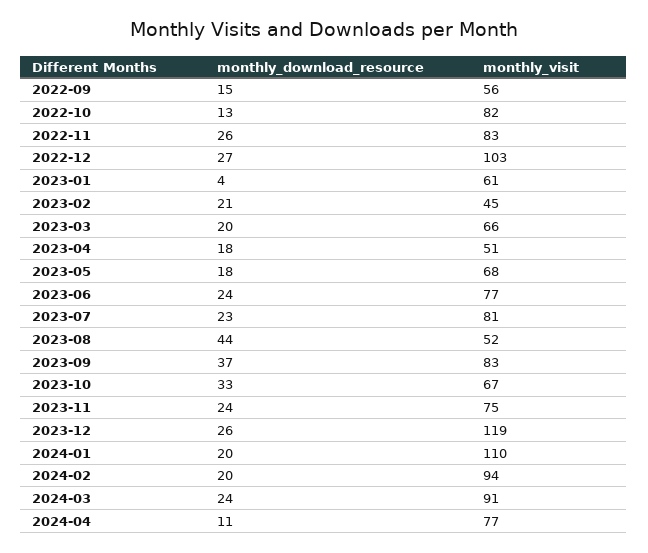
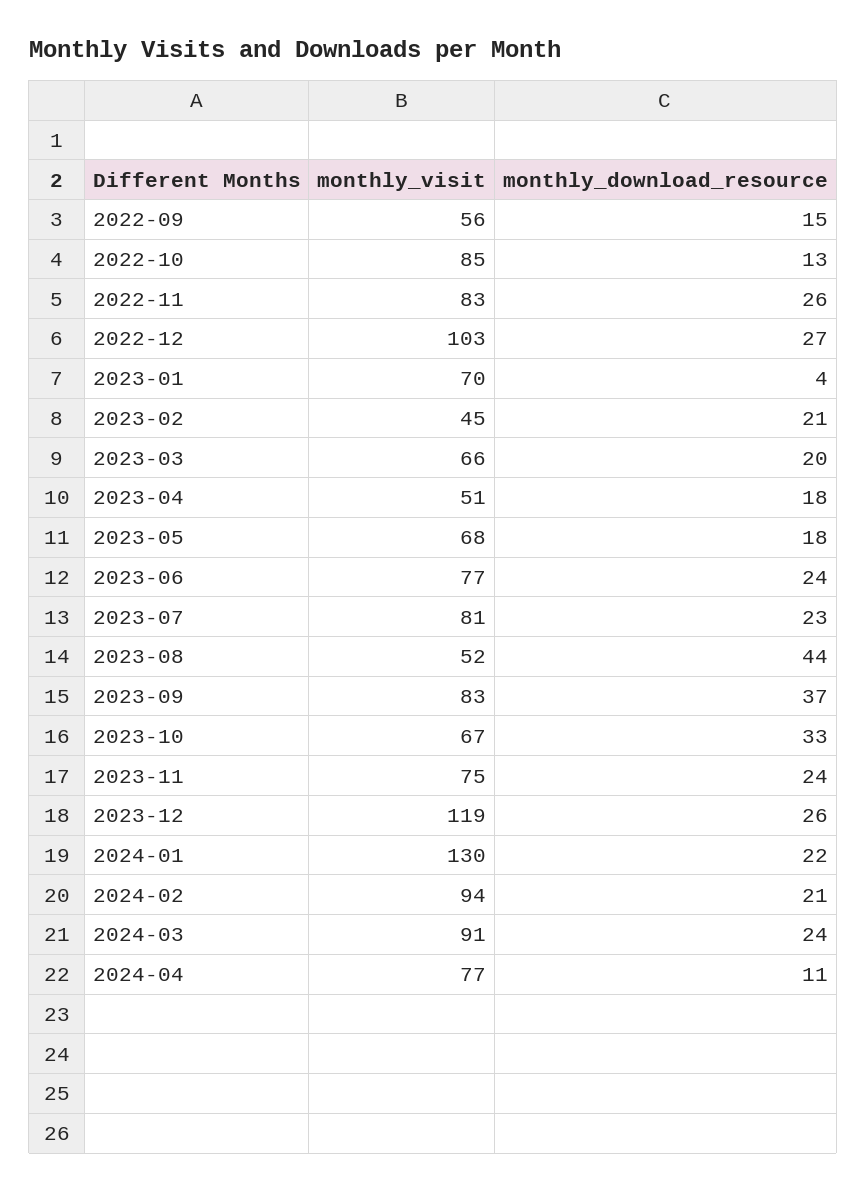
  {
    "monthly_download_resource": {
      "2022-09": 15,
      "2022-10": 13,
      "2022-11": 26,
      "2022-12": 27,
      "2023-01": 4,
      "2023-02": 21,
      "2023-03": 20,
      "2023-04": 18,
      "2023-05": 18,
      "2023-06": 24,
      "2023-07": 23,
      "2023-08": 44,
      "2023-09": 37,
      "2023-10": 33,
      "2023-11": 24,
      "2023-12": 26,
-     "2024-01": 20,
+     "2024-01": 22,
-     "2024-02": 20,
+     "2024-02": 21,
      "2024-03": 24,
      "2024-04": 11
    },
    "monthly_visit": {
      "2022-09": 56,
-     "2022-10": 82,
+     "2022-10": 85,
      "2022-11": 83,
      "2022-12": 103,
-     "2023-01": 61,
+     "2023-01": 70,
      "2023-02": 45,
      "2023-03": 66,
      "2023-04": 51,
      "2023-05": 68,
      "2023-06": 77,
      "2023-07": 81,
      "2023-08": 52,
      "2023-09": 83,
      "2023-10": 67,
      "2023-11": 75,
      "2023-12": 119,
-     "2024-01": 110,
+     "2024-01": 130,
      "2024-02": 94,
      "2024-03": 91,
      "2024-04": 77
    }
  }

